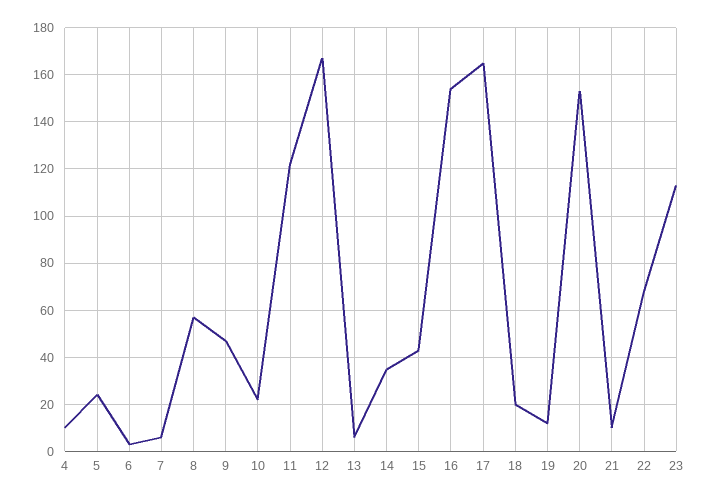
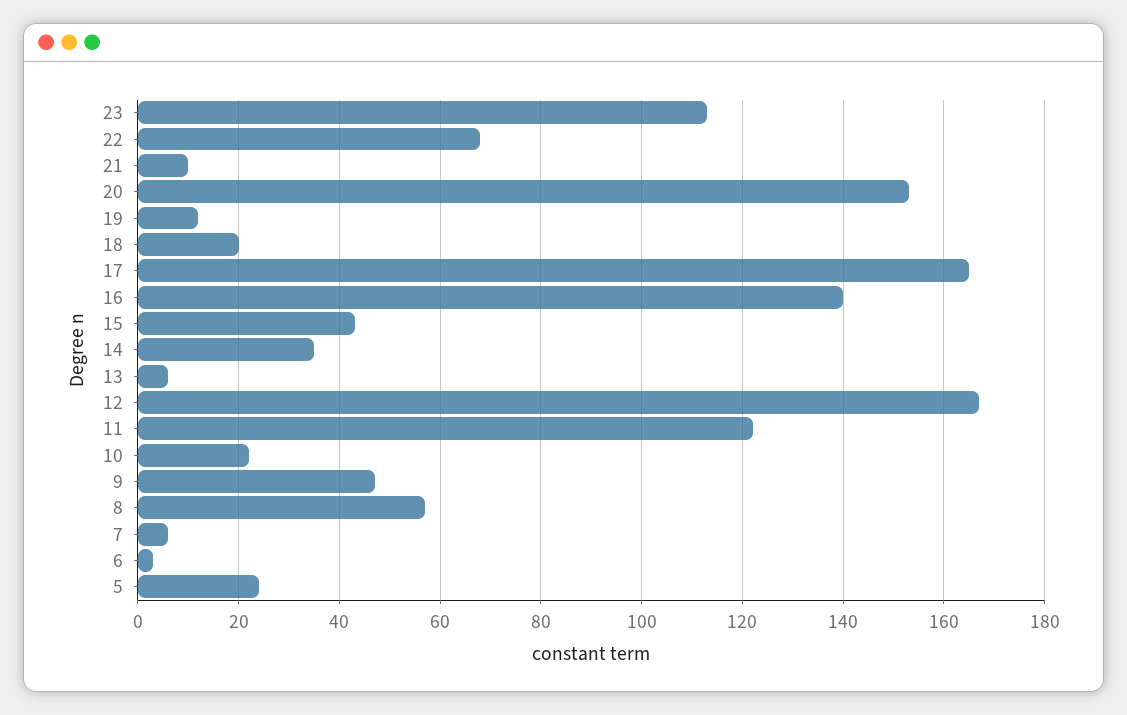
  {
-   "4": 10,
    "5": 25,
    "6": 5,
    "7": 5,
    "8": 55,
    "9": 45,
    "10": 20,
    "11": 120,
    "12": 165,
    "13": 5,
    "14": 35,
    "15": 45,
-   "16": 155,
+   "16": 140,
    "17": 165,
    "18": 20,
    "19": 10,
    "20": 155,
    "21": 10,
    "22": 70,
    "23": 115
  }

